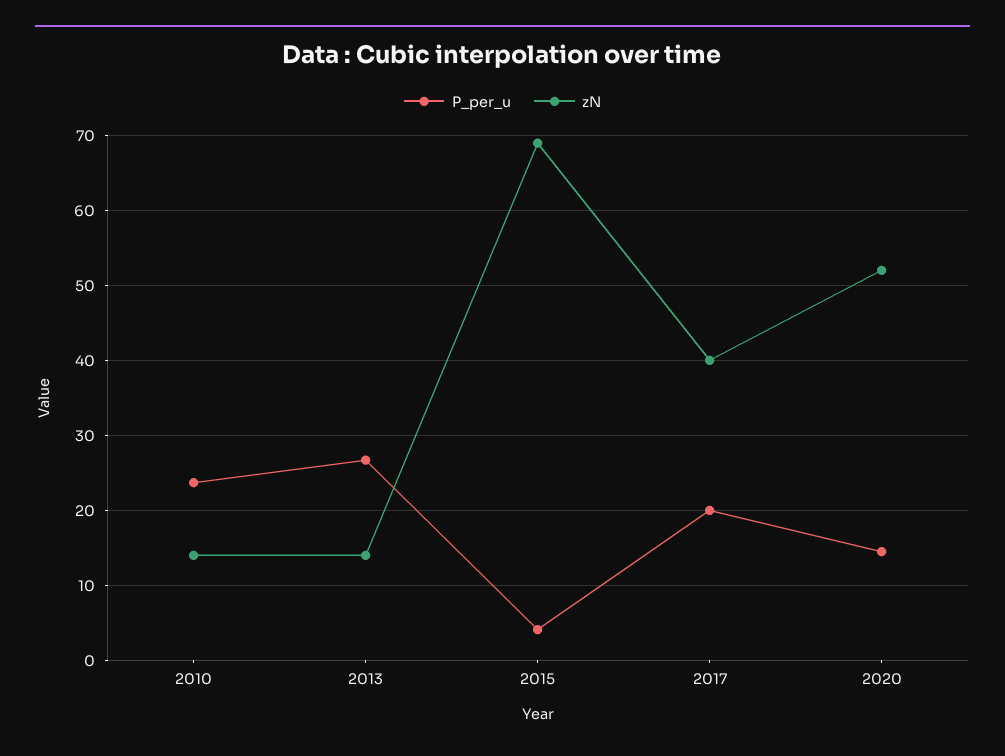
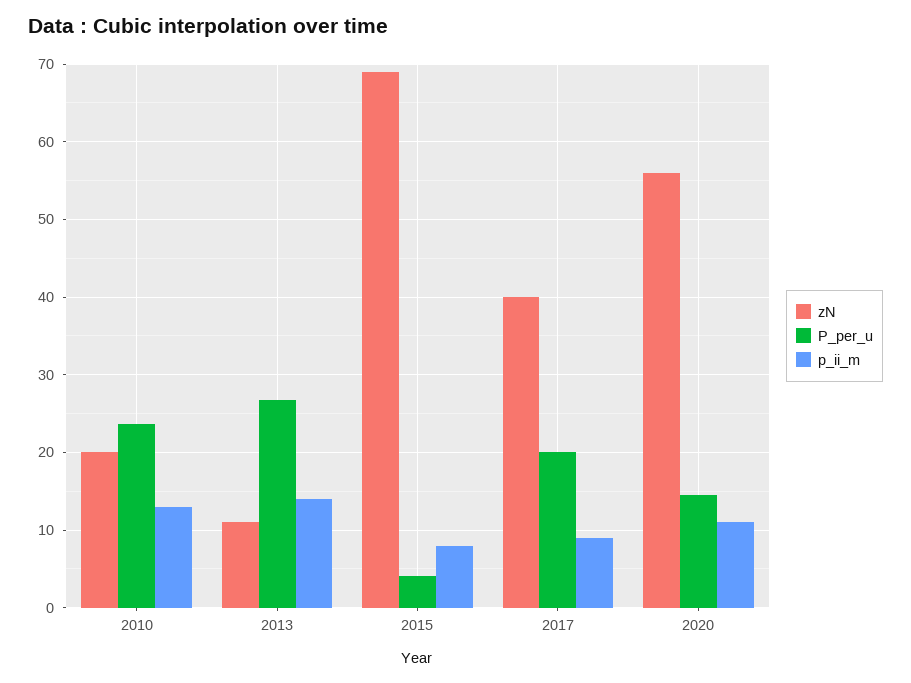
  {
    "P_per_u": {
      "2010": 24,
      "2013": 27,
      "2015": 4,
      "2017": 20,
      "2020": 15
    },
    "zN": {
-     "2010": 14,
+     "2010": 20,
-     "2013": 14,
+     "2013": 11,
      "2015": 69,
      "2017": 40,
-     "2020": 52
+     "2020": 56
-   }
+   },
+   "p_ii_m": {
+     "2010": 13,
+     "2013": 14,
+     "2015": 8,
+     "2017": 9,
+     "2020": 11
+   }
  }

